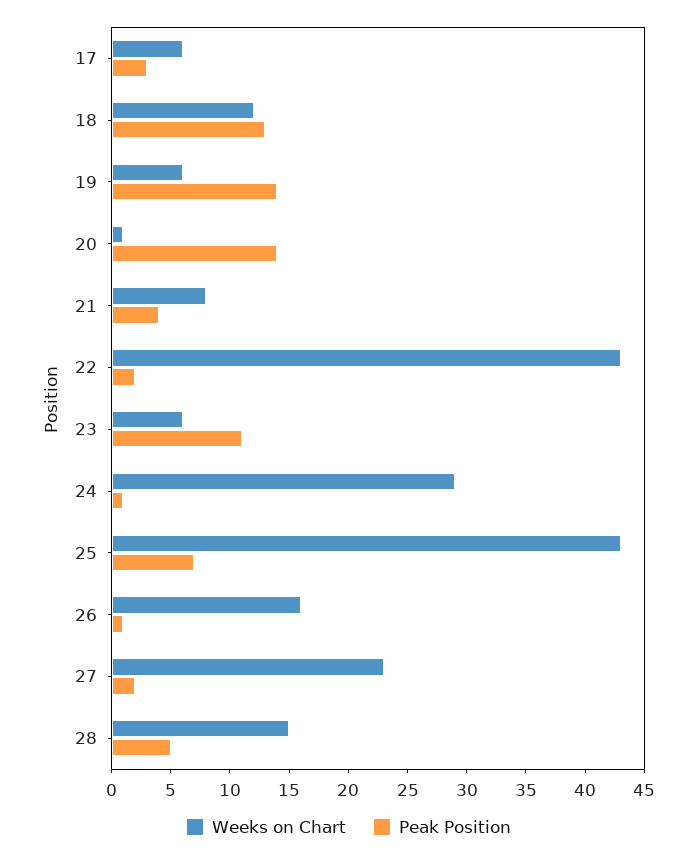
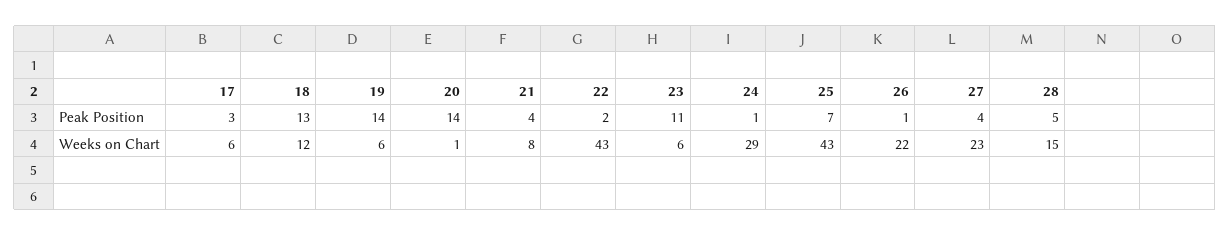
  {
    "Weeks on Chart": {
      "17": 6,
      "18": 12,
      "19": 6,
      "20": 1,
      "21": 8,
      "22": 43,
      "23": 6,
      "24": 29,
      "25": 43,
-     "26": 16,
+     "26": 22,
      "27": 23,
      "28": 15
    },
    "Peak Position": {
      "17": 3,
      "18": 13,
      "19": 14,
      "20": 14,
      "21": 4,
      "22": 2,
      "23": 11,
      "24": 1,
      "25": 7,
      "26": 1,
-     "27": 2,
+     "27": 4,
      "28": 5
    }
  }

